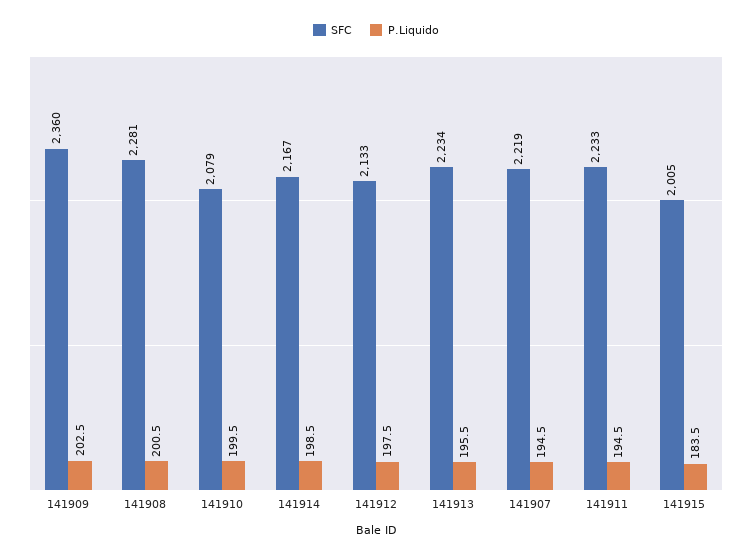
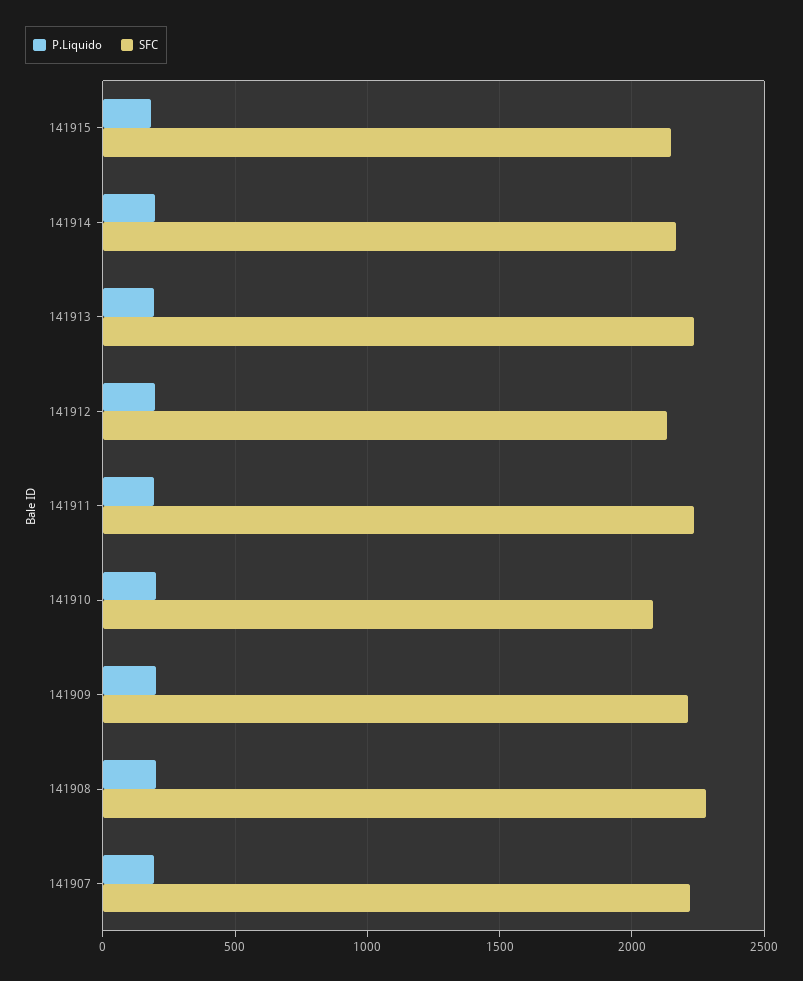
  {
    "SFC": {
-     "141909": 2360,
+     "141909": 2200,
      "141908": 2281,
      "141910": 2079,
      "141914": 2167,
      "141912": 2133,
      "141913": 2234,
      "141907": 2219,
      "141911": 2233,
-     "141915": 2005
+     "141915": 2150
    },
    "P.Liquido": {
      "141909": 202.5,
      "141908": 200.5,
      "141910": 199.5,
      "141914": 198.5,
      "141912": 197.5,
      "141913": 195.5,
      "141907": 194.5,
      "141911": 194.5,
      "141915": 183.5
    }
  }

